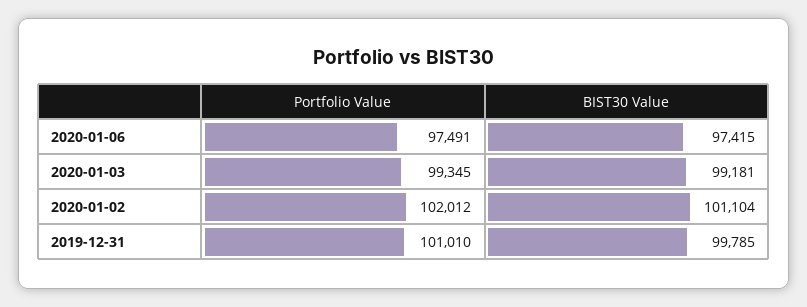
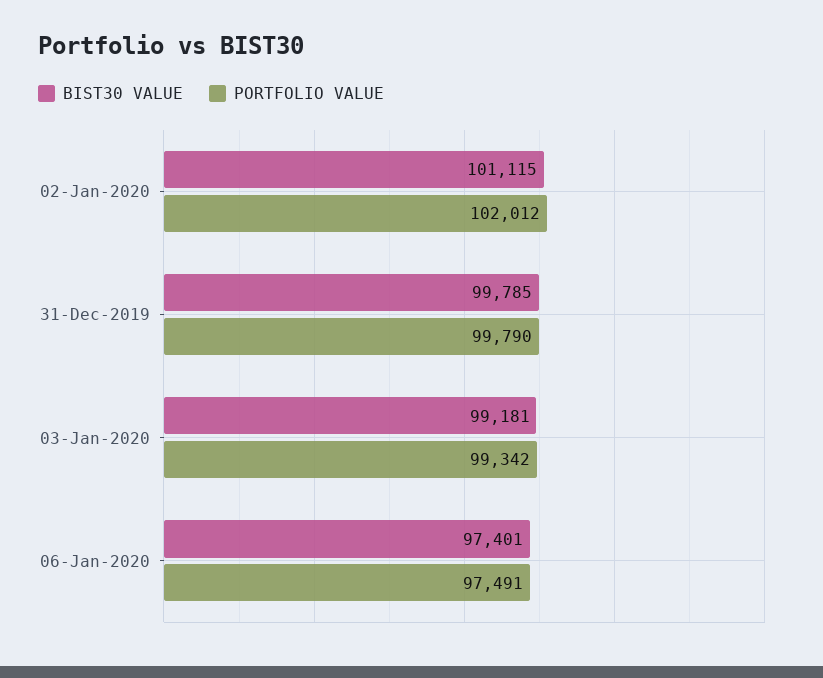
  {
    "Portfolio Value": {
      "2020-01-06": 97491,
-     "2020-01-03": 99345,
+     "2020-01-03": 99342,
      "2020-01-02": 102012,
-     "2019-12-31": 101010
+     "2019-12-31": 99790
    },
    "BIST30 Value": {
-     "2020-01-06": 97415,
+     "2020-01-06": 97401,
      "2020-01-03": 99181,
-     "2020-01-02": 101104,
+     "2020-01-02": 101115,
      "2019-12-31": 99785
    }
  }

